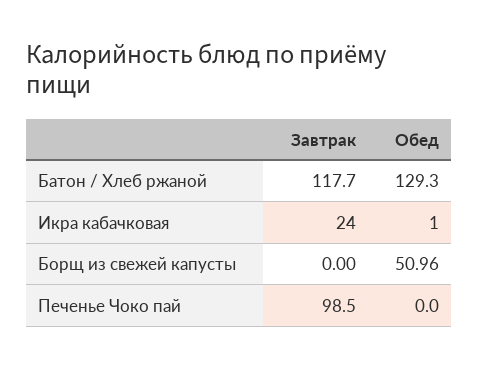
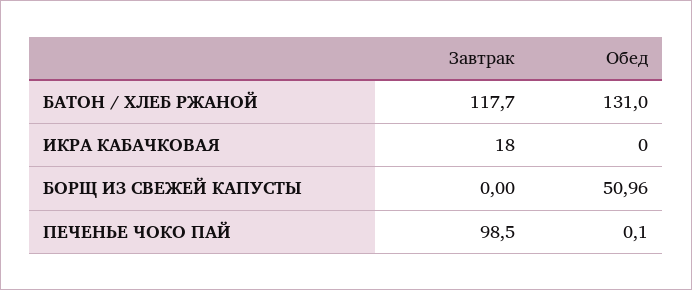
  {
    "Завтрак": {
      "Батон / Хлеб ржаной": 117.7,
-     "Икра кабачковая": 24,
+     "Икра кабачковая": 18,
      "Борщ из свежей капусты": 0,
      "Печенье Чоко пай": 98.5
    },
    "Обед": {
-     "Батон / Хлеб ржаной": 129.3,
+     "Батон / Хлеб ржаной": 131,
-     "Икра кабачковая": 1,
+     "Икра кабачковая": 0,
      "Борщ из свежей капусты": 50.96,
-     "Печенье Чоко пай": 0
+     "Печенье Чоко пай": 0.1
    }
  }

